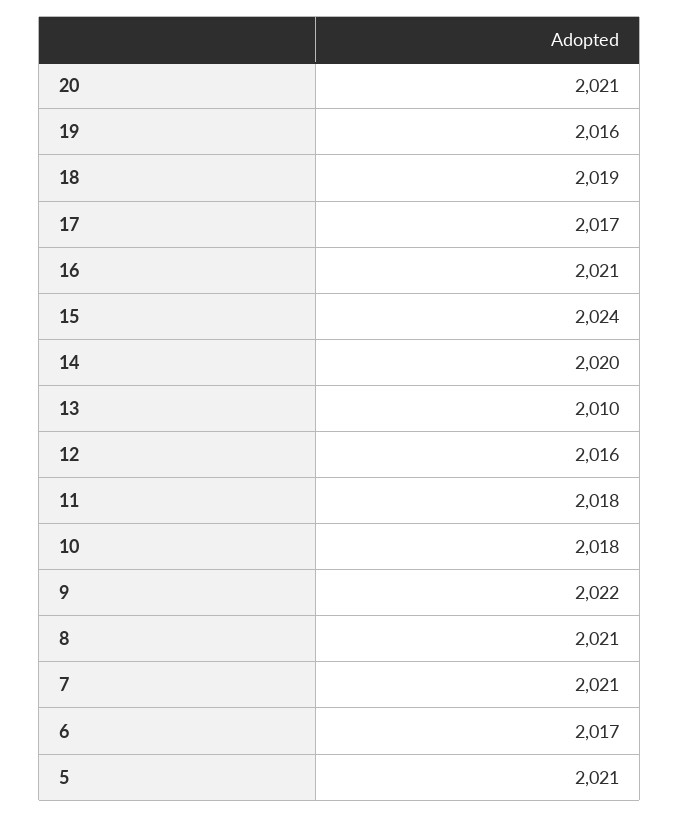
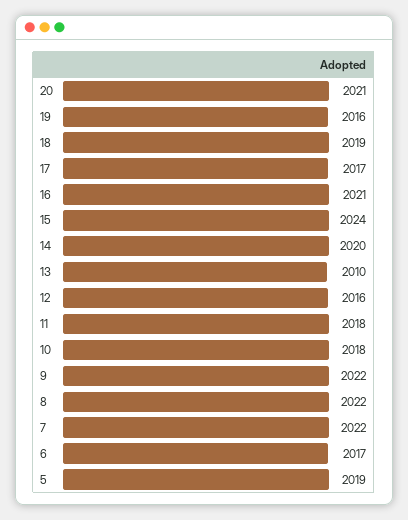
  {
    "20": 2021,
    "19": 2016,
    "18": 2019,
    "17": 2017,
    "16": 2021,
    "15": 2024,
    "14": 2020,
    "13": 2010,
    "12": 2016,
    "11": 2018,
    "10": 2018,
    "9": 2022,
-   "8": 2021,
+   "8": 2022,
-   "7": 2021,
+   "7": 2022,
    "6": 2017,
-   "5": 2021
+   "5": 2019
  }

